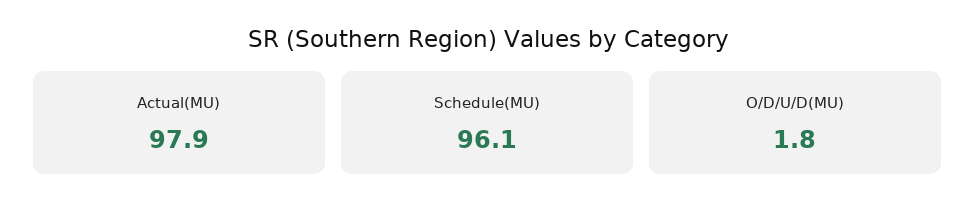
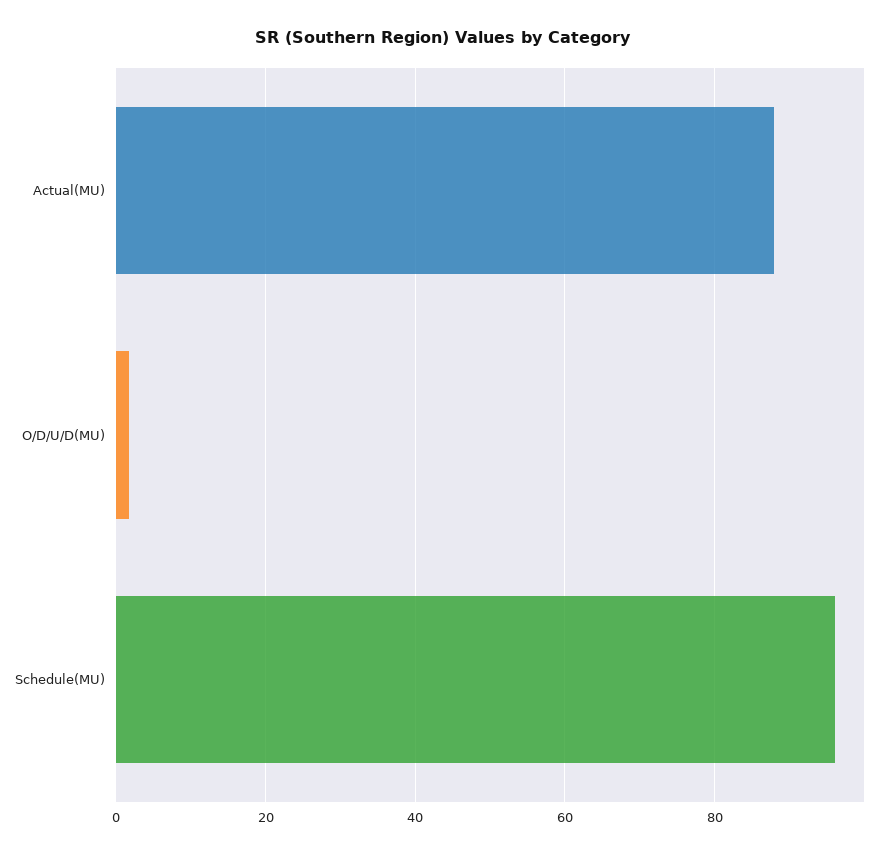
  {
-   "Actual(MU)": 97.9,
+   "Actual(MU)": 88,
    "Schedule(MU)": 96.1,
    "O/D/U/D(MU)": 1.8
  }

